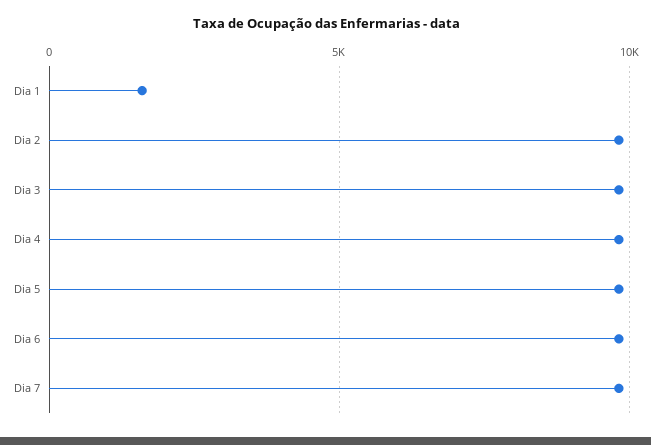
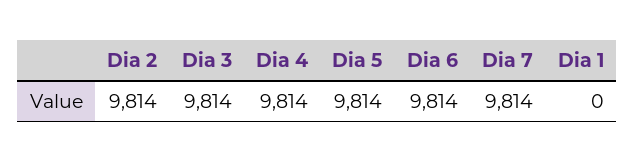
  {
-   "Dia 1": 1500,
+   "Dia 1": 0,
    "Dia 2": 9814,
    "Dia 3": 9814,
    "Dia 4": 9814,
    "Dia 5": 9814,
    "Dia 6": 9814,
    "Dia 7": 9814
  }

